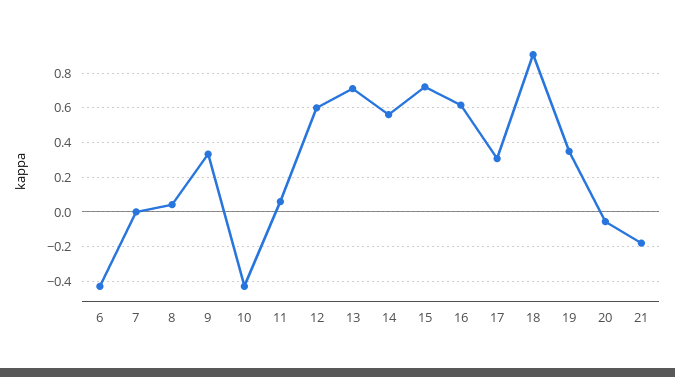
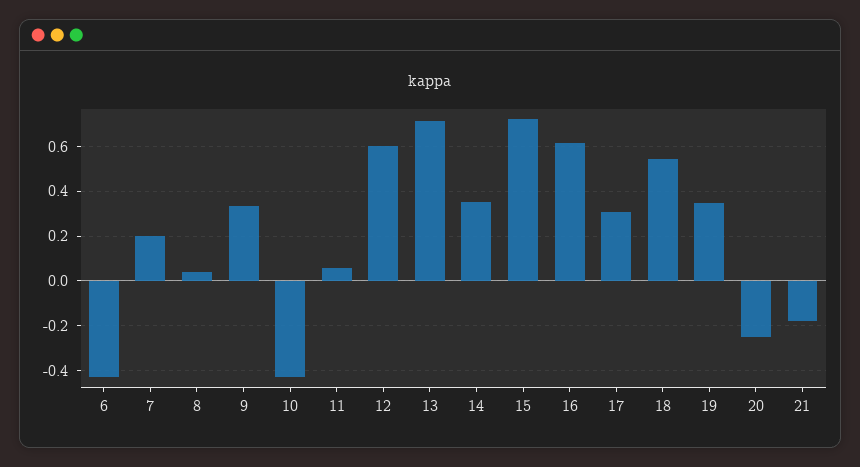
  {
    "6": -0.45,
-   "7": 0,
+   "7": 0.2,
    "8": 0.05,
    "9": 0.35,
    "10": -0.45,
    "11": 0.05,
    "12": 0.6,
    "13": 0.7,
-   "14": 0.55,
+   "14": 0.35,
    "15": 0.7,
    "16": 0.6,
    "17": 0.3,
-   "18": 0.9,
+   "18": 0.55,
    "19": 0.35,
-   "20": -0.05,
+   "20": -0.25,
    "21": -0.2
  }

